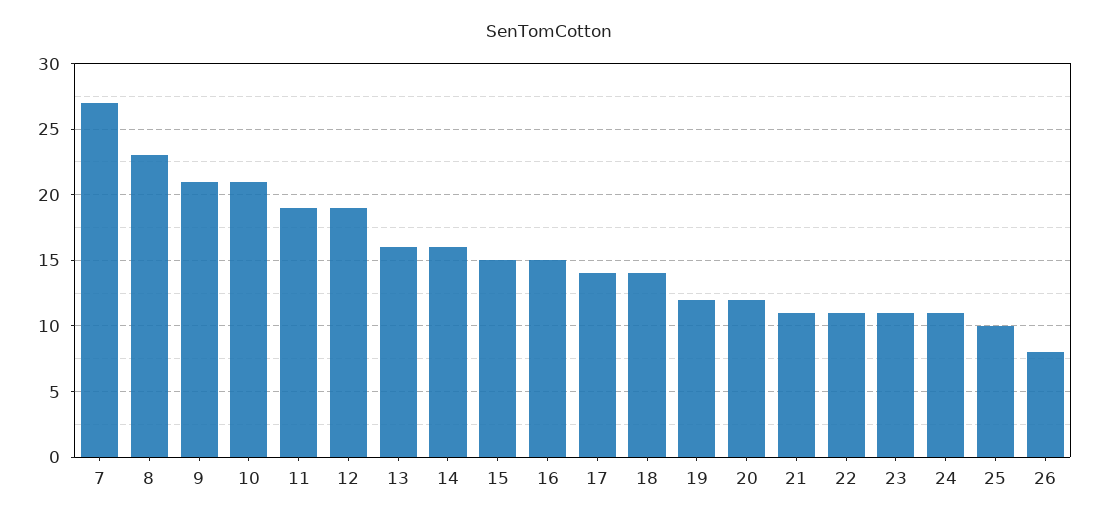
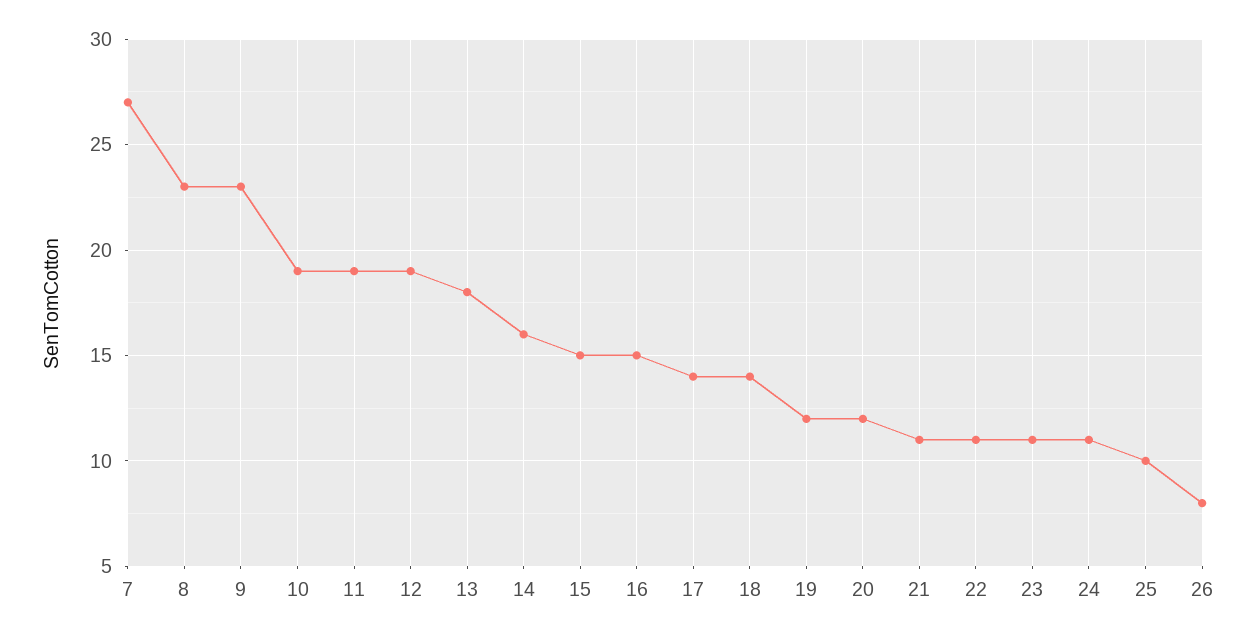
  {
    "7": 27,
    "8": 23,
-   "9": 21,
+   "9": 23,
-   "10": 21,
+   "10": 19,
    "11": 19,
    "12": 19,
-   "13": 16,
+   "13": 18,
    "14": 16,
    "15": 15,
    "16": 15,
    "17": 14,
    "18": 14,
    "19": 12,
    "20": 12,
    "21": 11,
    "22": 11,
    "23": 11,
    "24": 11,
    "25": 10,
    "26": 8
  }

